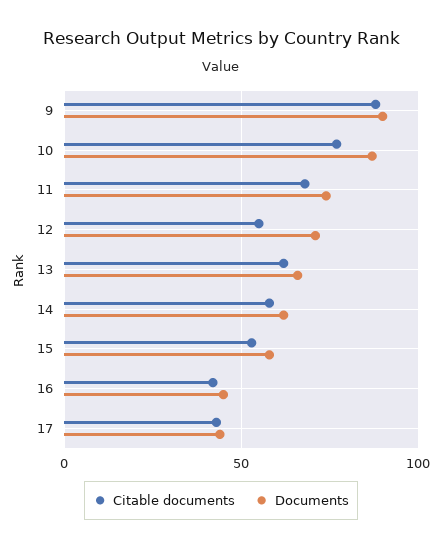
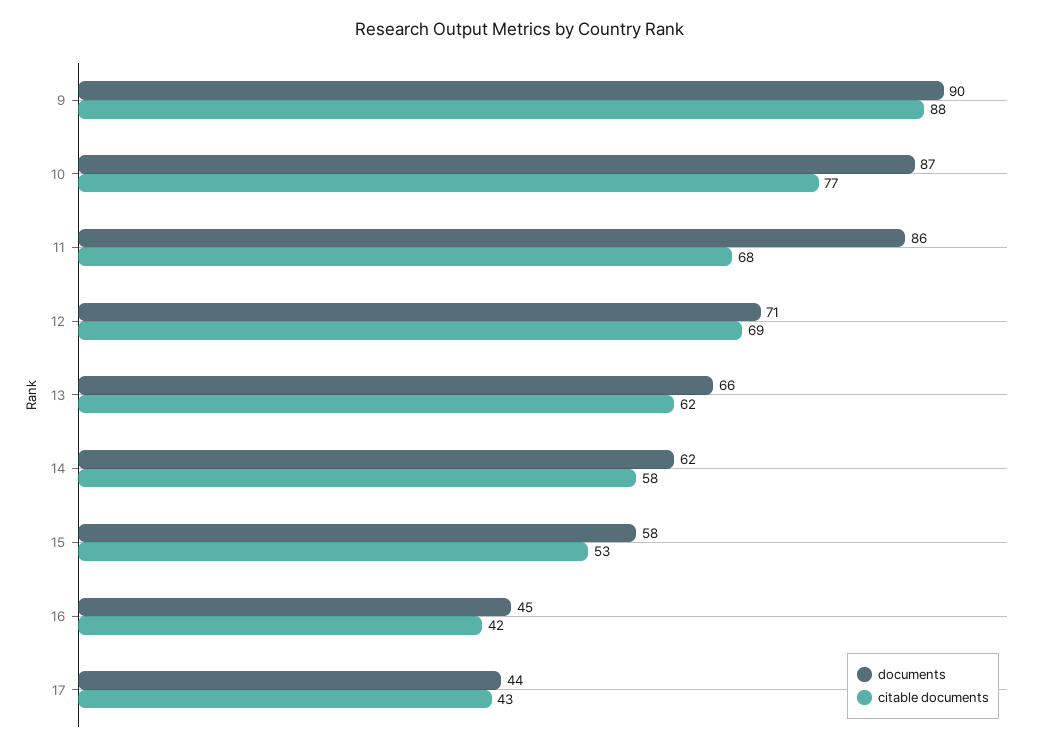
  {
    "Citable documents": {
      "9": 88,
      "10": 77,
      "11": 68,
-     "12": 55,
+     "12": 69,
      "13": 62,
      "14": 58,
      "15": 53,
      "16": 42,
      "17": 43
    },
    "Documents": {
      "9": 90,
      "10": 87,
-     "11": 75,
+     "11": 86,
      "12": 71,
      "13": 66,
      "14": 62,
      "15": 58,
      "16": 45,
      "17": 44
    }
  }

